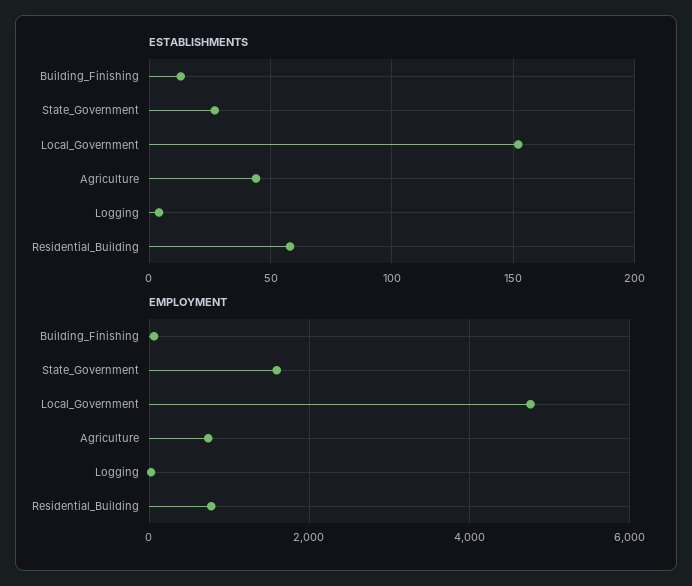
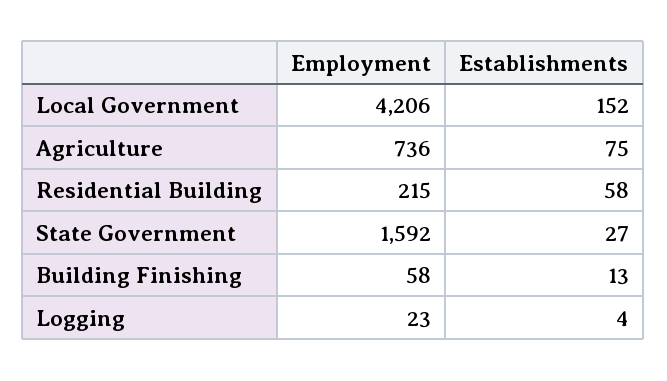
  {
    "ESTABLISHMENTS": {
      "Building_Finishing": 13,
      "State_Government": 27,
      "Local_Government": 152,
-     "Agriculture": 45,
+     "Agriculture": 75,
      "Logging": 4,
      "Residential_Building": 58
    },
    "EMPLOYMENT": {
      "Building_Finishing": 58,
      "State_Government": 1592,
-     "Local_Government": 4800,
+     "Local_Government": 4206,
      "Agriculture": 736,
      "Logging": 23,
-     "Residential_Building": 800
+     "Residential_Building": 215
    }
  }

